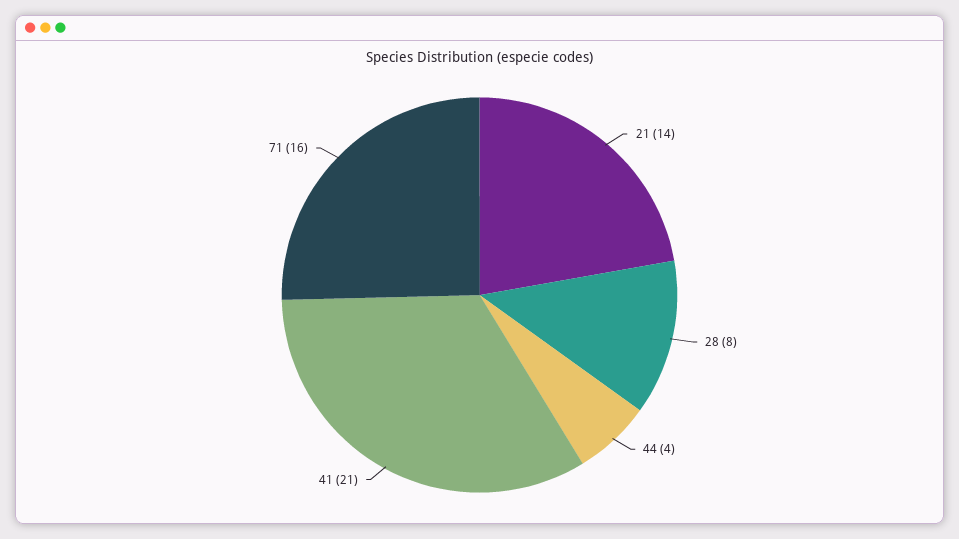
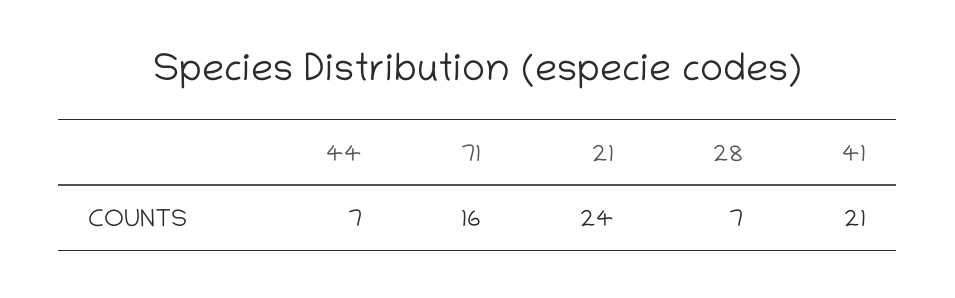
  {
-   "21": 14,
+   "21": 24,
-   "28": 8,
+   "28": 7,
-   "44": 4,
+   "44": 7,
    "41": 21,
    "71": 16
  }

